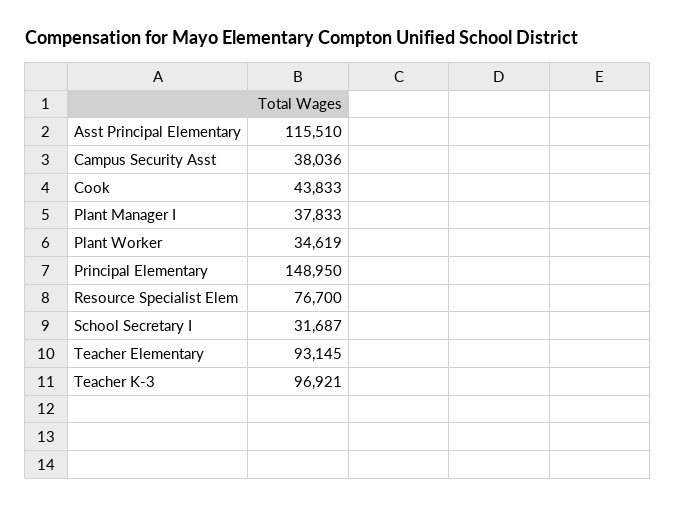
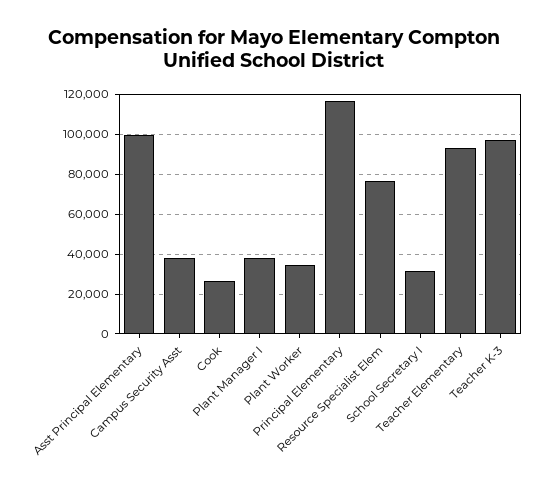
  {
-   "Asst Principal Elementary": 115510,
+   "Asst Principal Elementary": 100000,
    "Campus Security Asst": 38036,
-   "Cook": 43833,
+   "Cook": 25000,
    "Plant Manager I": 37833,
    "Plant Worker": 34619,
-   "Principal Elementary": 148950,
+   "Principal Elementary": 115000,
    "Resource Specialist Elem": 76700,
    "School Secretary I": 31687,
    "Teacher Elementary": 93145,
    "Teacher K-3": 96921
  }

